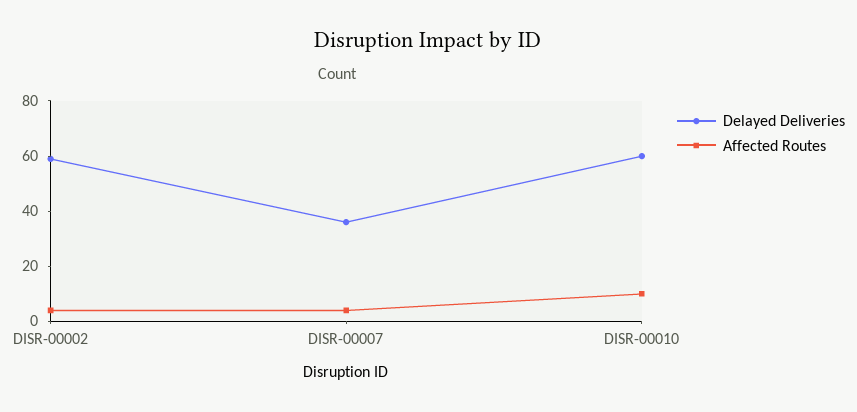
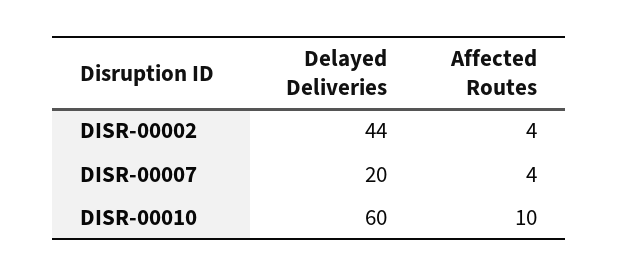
  {
    "Delayed Deliveries": {
-     "DISR-00002": 60,
+     "DISR-00002": 44,
-     "DISR-00007": 35,
+     "DISR-00007": 20,
      "DISR-00010": 60
    },
    "Affected Routes": {
      "DISR-00002": 4,
      "DISR-00007": 4,
      "DISR-00010": 10
    }
  }

